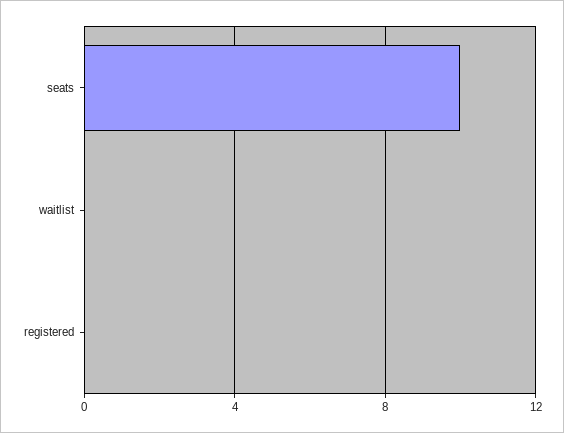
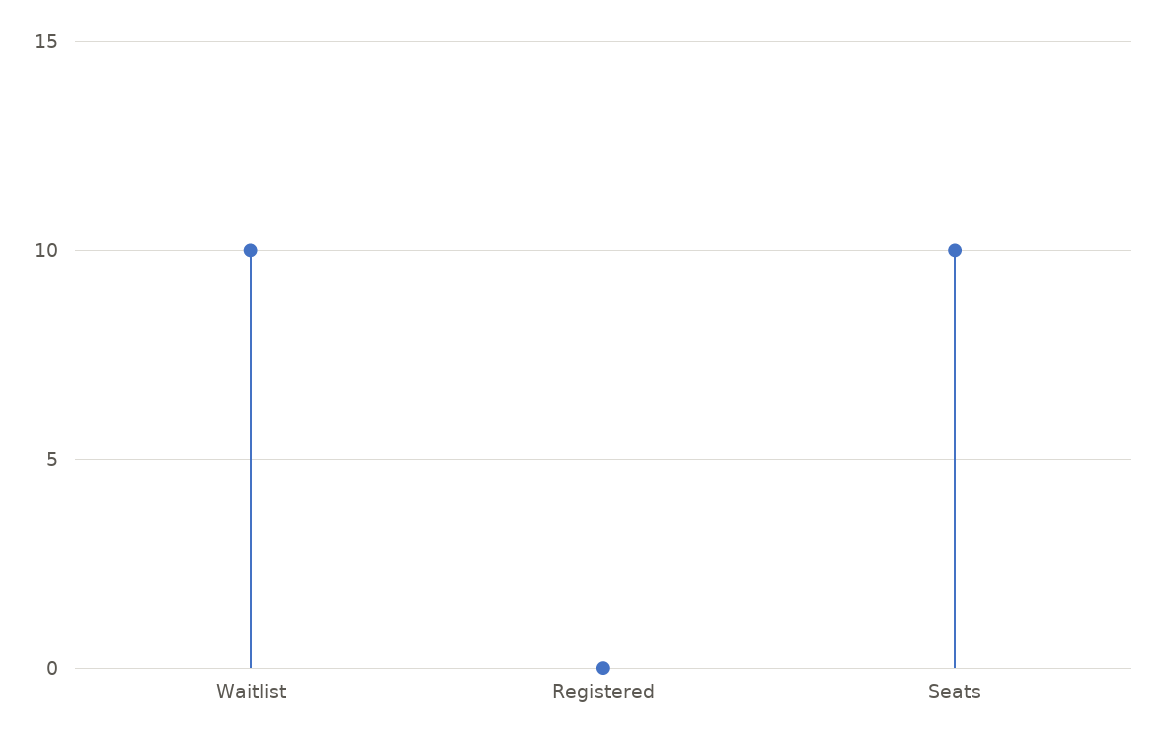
  {
    "seats": 10,
-   "waitlist": 0,
+   "waitlist": 10,
    "registered": 0
  }

